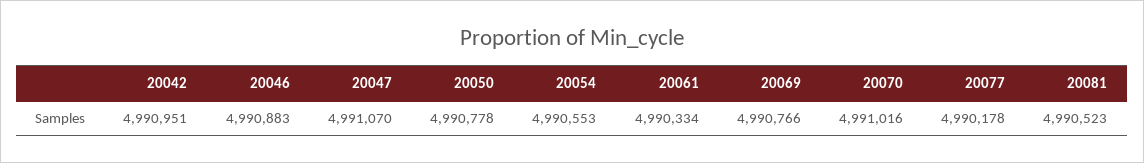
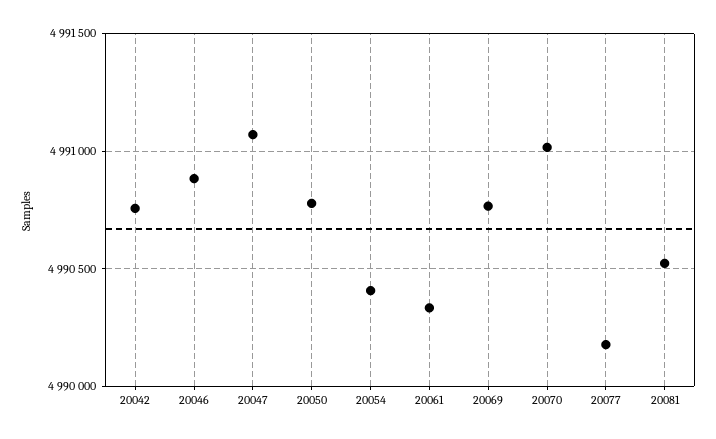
  {
-   "20042": 4990951,
+   "20042": 4990750,
    "20046": 4990883,
    "20047": 4991070,
    "20050": 4990778,
-   "20054": 4990553,
+   "20054": 4990400,
    "20061": 4990334,
    "20069": 4990766,
    "20070": 4991016,
    "20077": 4990178,
    "20081": 4990523
  }

